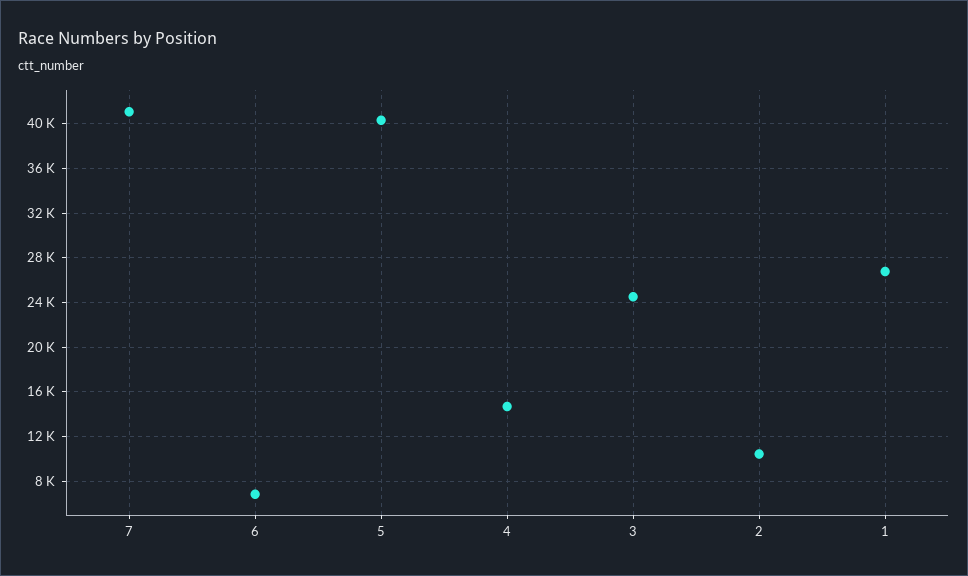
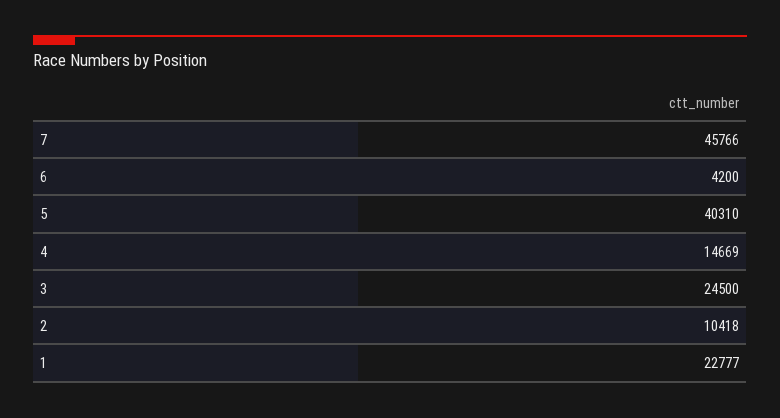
  {
-   "7": 41000,
+   "7": 45766,
-   "6": 7000,
+   "6": 4200,
    "5": 40310,
    "4": 14669,
    "3": 24500,
    "2": 10418,
-   "1": 27000
+   "1": 22777
  }

